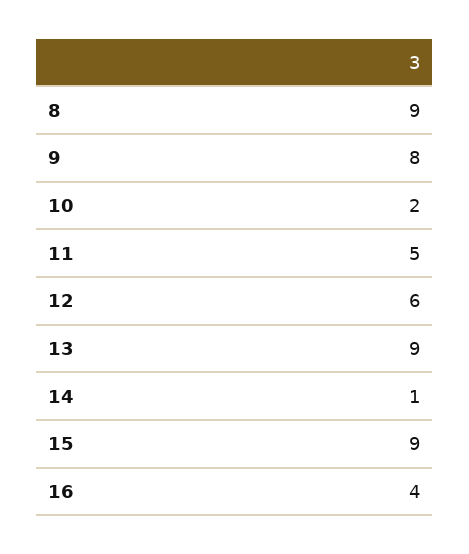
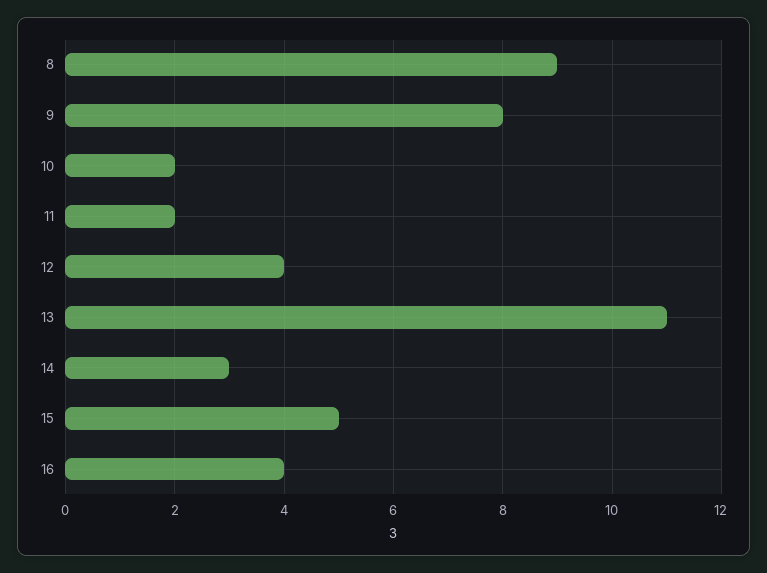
  {
    "8": 9,
    "9": 8,
    "10": 2,
-   "11": 5,
+   "11": 2,
-   "12": 6,
+   "12": 4,
-   "13": 9,
+   "13": 11,
-   "14": 1,
+   "14": 3,
-   "15": 9,
+   "15": 5,
    "16": 4
  }

